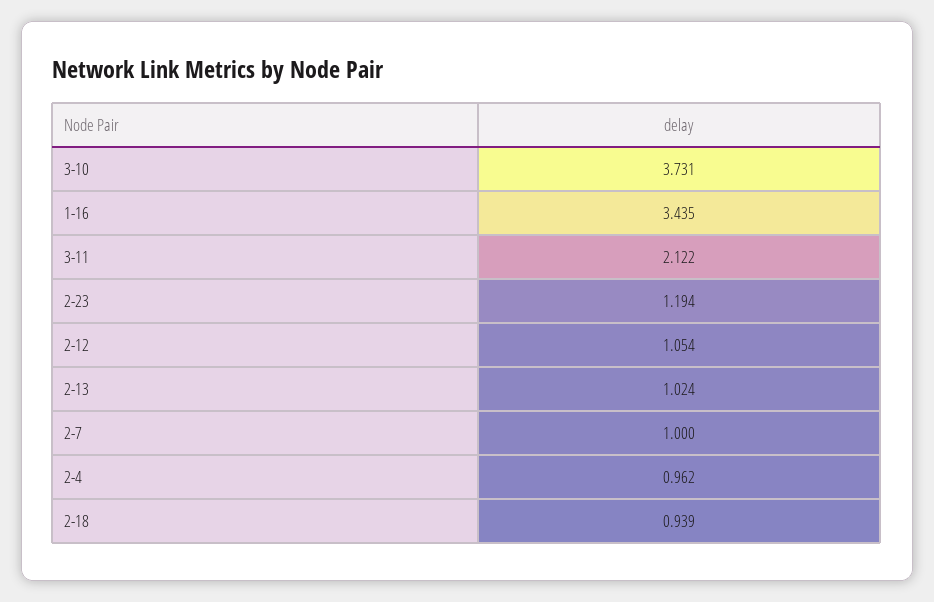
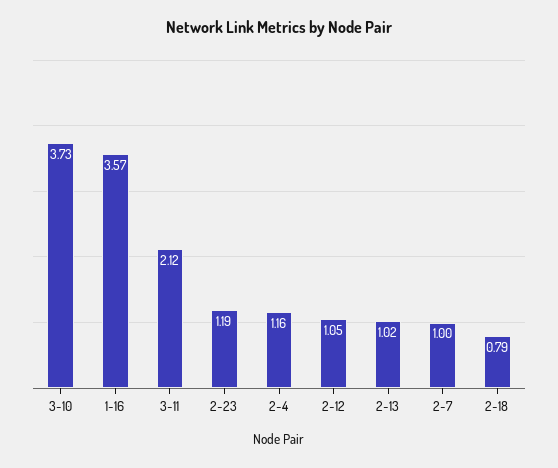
  {
    "3-10": 3.731,
-   "1-16": 3.435,
+   "1-16": 3.57,
    "3-11": 2.122,
    "2-23": 1.194,
    "2-12": 1.054,
    "2-13": 1.024,
    "2-7": 1,
-   "2-4": 0.962,
+   "2-4": 1.16,
-   "2-18": 0.939
+   "2-18": 0.79
  }

